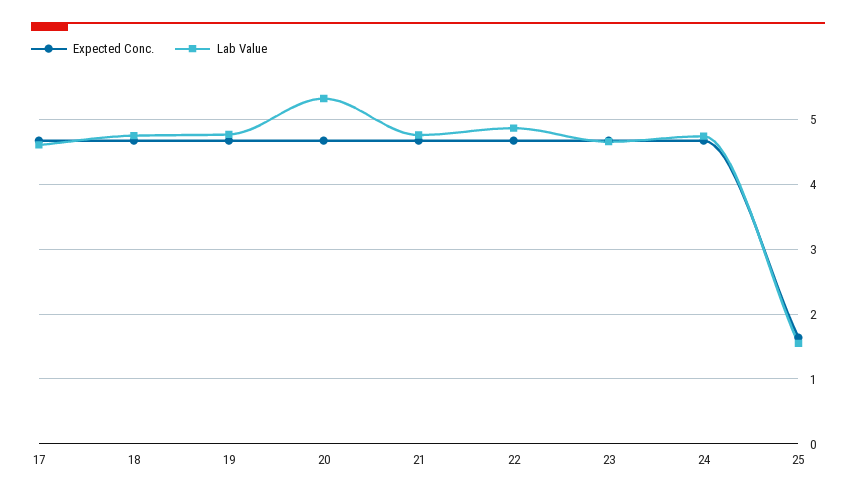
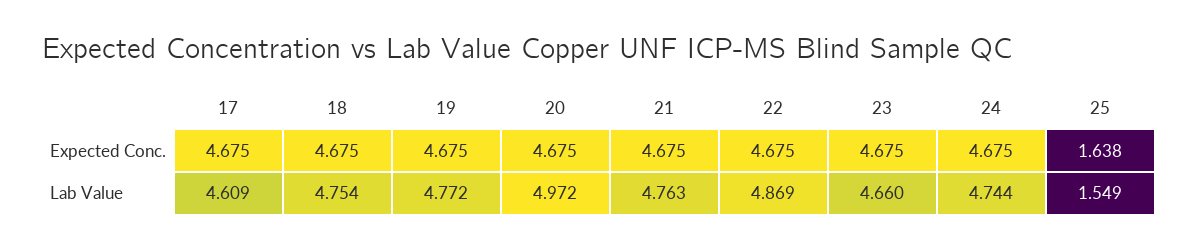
  {
    "Expected Conc.": {
      "17": 4.675,
      "18": 4.675,
      "19": 4.675,
      "20": 4.675,
      "21": 4.675,
      "22": 4.675,
      "23": 4.675,
      "24": 4.675,
      "25": 1.638
    },
    "Lab Value": {
      "17": 4.609,
      "18": 4.754,
      "19": 4.772,
-     "20": 5.3,
+     "20": 4.972,
      "21": 4.763,
      "22": 4.869,
      "23": 4.66,
      "24": 4.744,
      "25": 1.549
    }
  }

